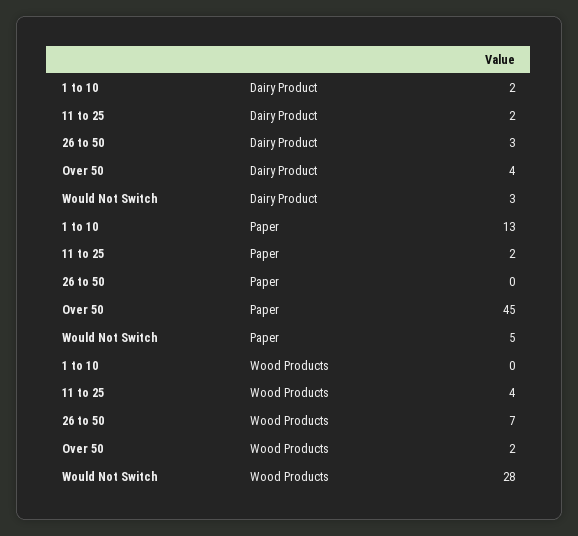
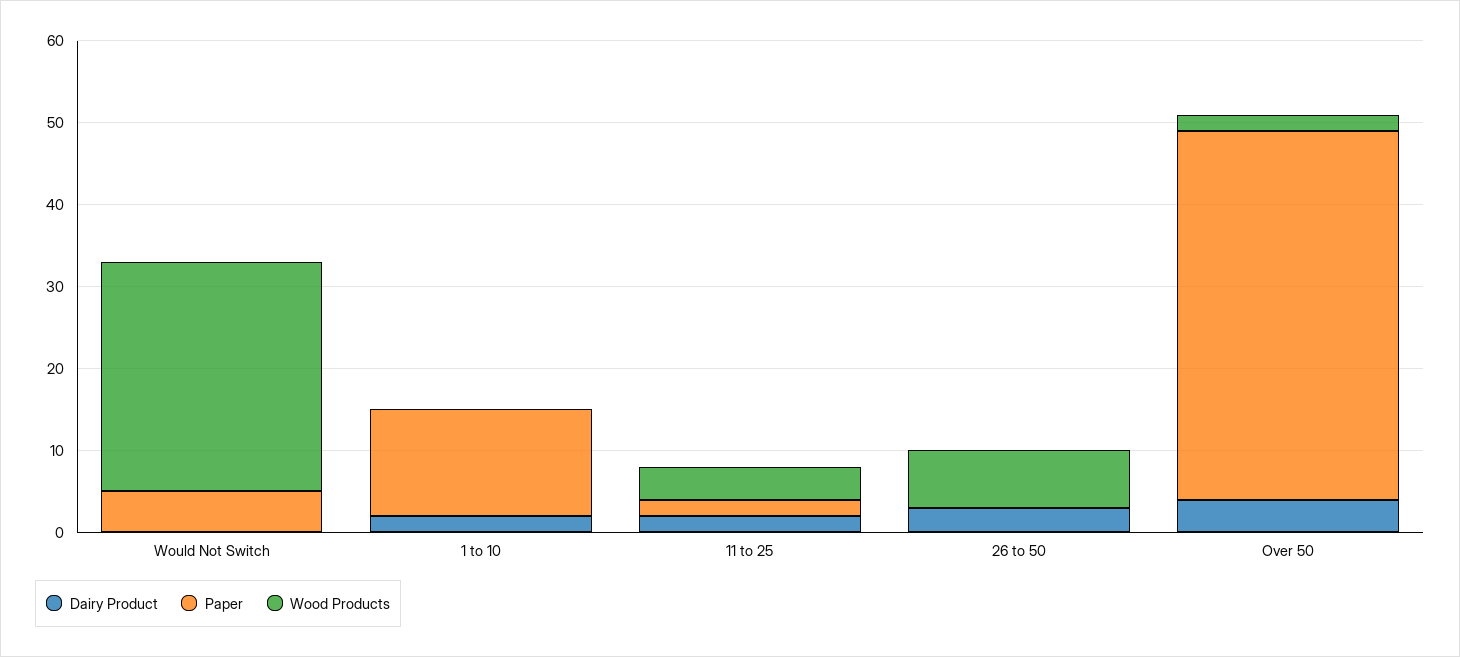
  {
    "Dairy Product": {
      "1 to 10": 2,
      "11 to 25": 2,
      "26 to 50": 3,
      "Over 50": 4,
-     "Would Not Switch": 3
+     "Would Not Switch": 0
    },
    "Paper": {
      "1 to 10": 13,
      "11 to 25": 2,
      "26 to 50": 0,
      "Over 50": 45,
      "Would Not Switch": 5
    },
    "Wood Products": {
      "1 to 10": 0,
      "11 to 25": 4,
      "26 to 50": 7,
      "Over 50": 2,
      "Would Not Switch": 28
    }
  }

